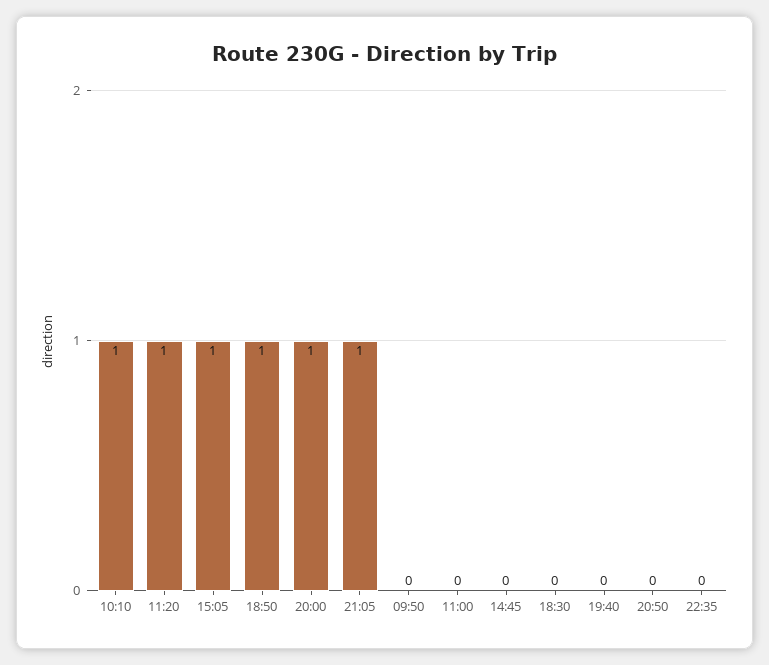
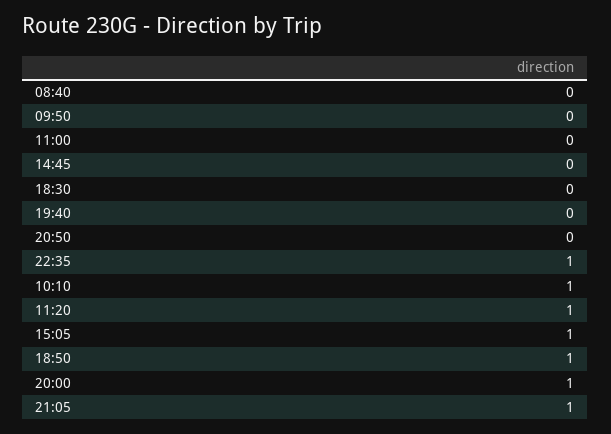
  {
    "10:10": 1,
    "11:20": 1,
    "15:05": 1,
    "18:50": 1,
    "20:00": 1,
    "21:05": 1,
    "09:50": 0,
    "11:00": 0,
    "14:45": 0,
    "18:30": 0,
    "19:40": 0,
    "20:50": 0,
-   "22:35": 0
+   "22:35": 1,
+   "08:40": 0
  }

